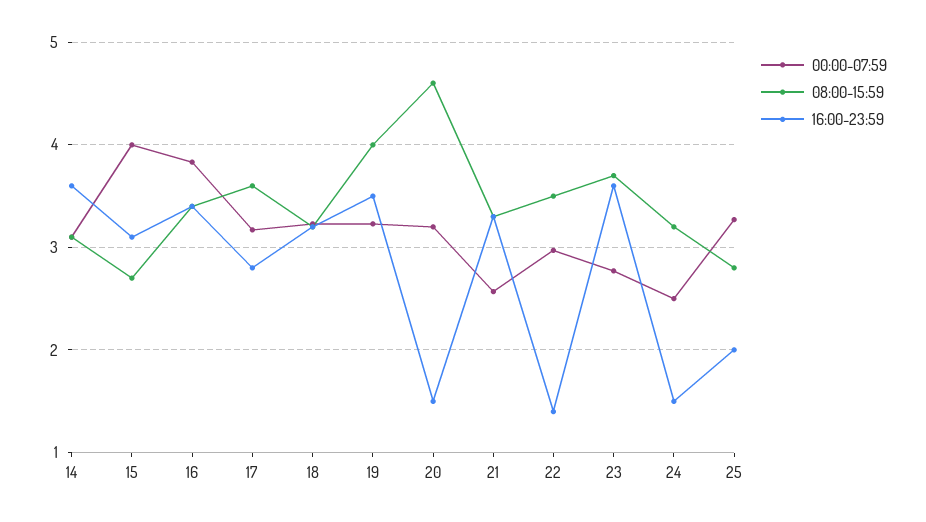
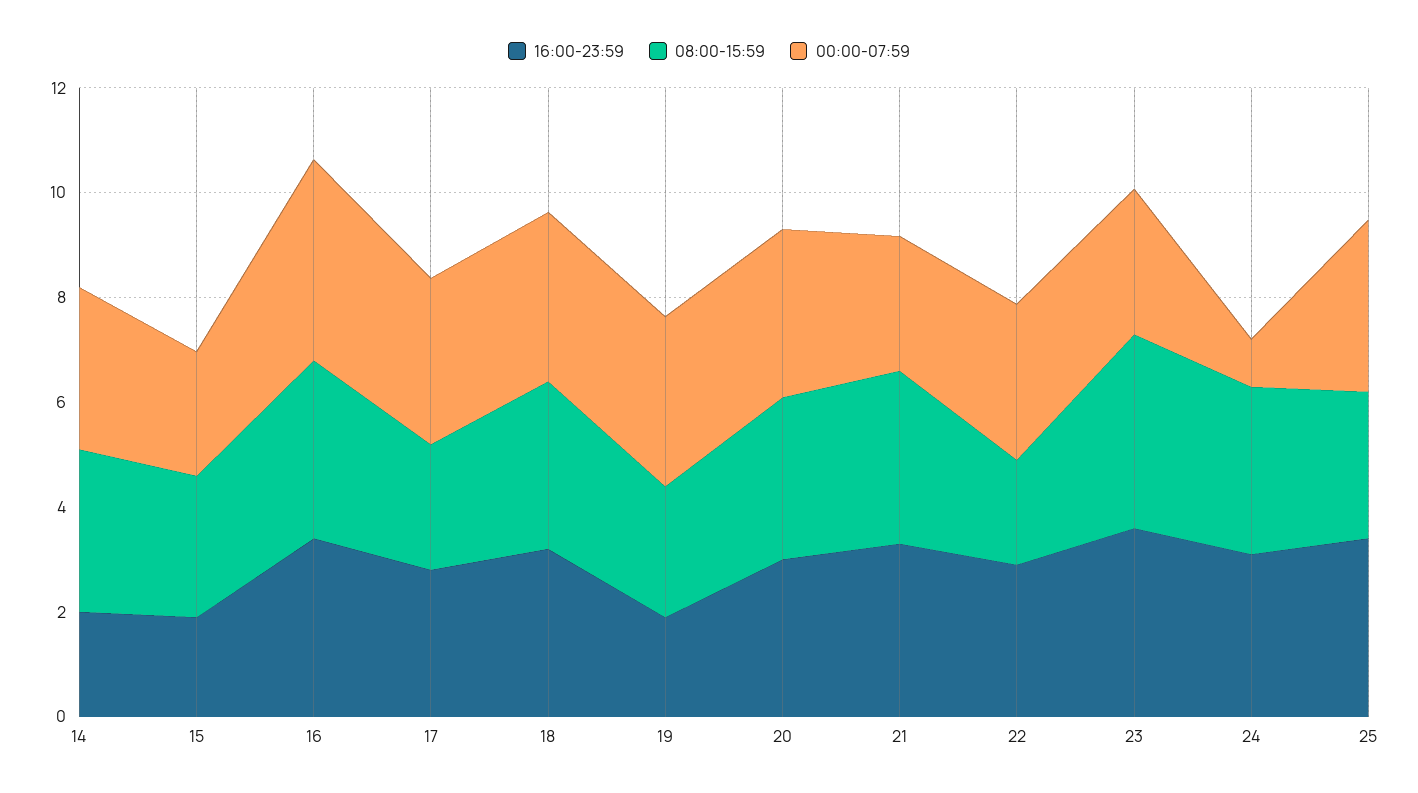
  {
    "00:00-07:59": {
      "14": 3.1,
-     "15": 4,
+     "15": 2.5,
      "16": 3.8,
      "17": 3.2,
      "18": 3.2,
      "19": 3.2,
      "20": 3.2,
      "21": 2.6,
      "22": 3,
      "23": 2.8,
-     "24": 2.5,
+     "24": 1,
      "25": 3.3
    },
    "08:00-15:59": {
      "14": 3.1,
      "15": 2.7,
      "16": 3.4,
-     "17": 3.6,
+     "17": 2.5,
      "18": 3.2,
-     "19": 4,
+     "19": 2.5,
-     "20": 4.6,
+     "20": 3,
      "21": 3.3,
-     "22": 3.5,
+     "22": 2,
      "23": 3.7,
      "24": 3.2,
      "25": 2.8
    },
    "16:00-23:59": {
-     "14": 3.6,
+     "14": 2,
-     "15": 3.1,
+     "15": 2,
      "16": 3.4,
      "17": 2.8,
      "18": 3.2,
-     "19": 3.5,
+     "19": 2,
-     "20": 1.5,
+     "20": 3,
      "21": 3.3,
-     "22": 1.4,
+     "22": 3,
      "23": 3.6,
-     "24": 1.5,
+     "24": 3,
-     "25": 2
+     "25": 3.5
    }
  }

